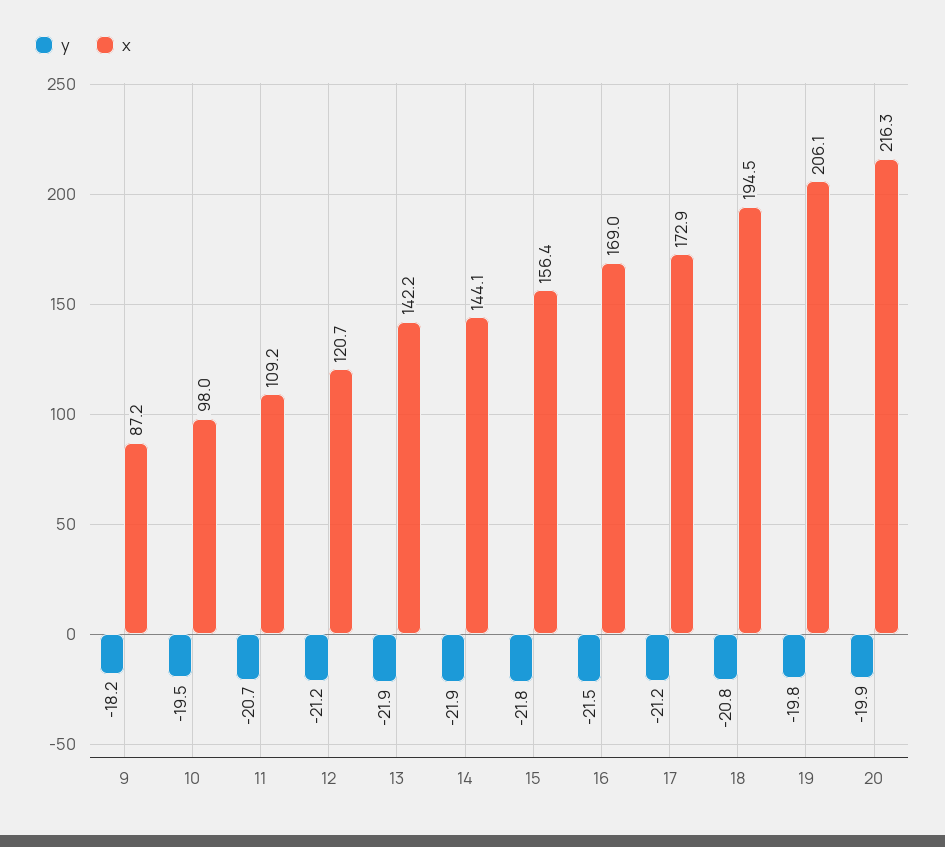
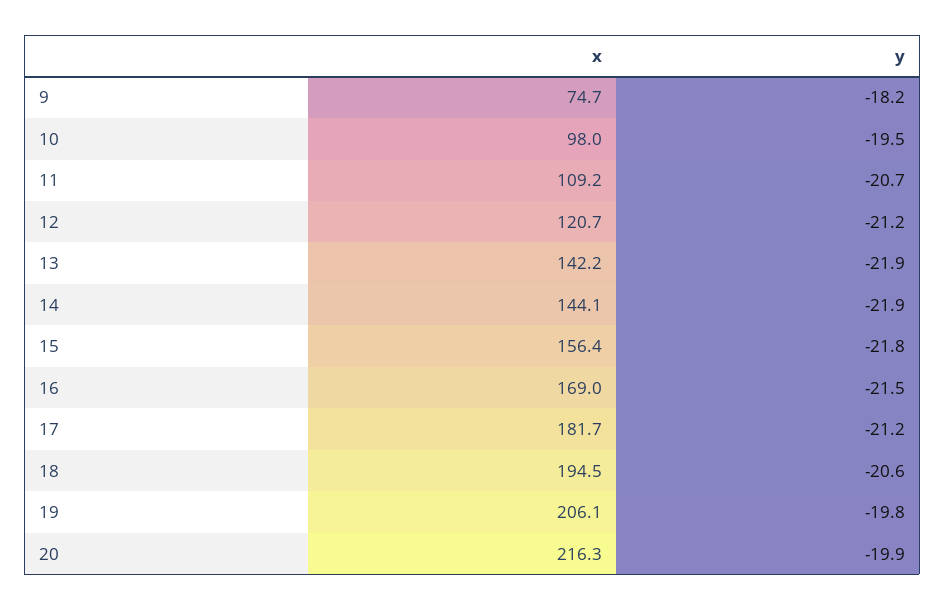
  {
    "y": {
      "9": -18.2,
      "10": -19.5,
      "11": -20.7,
      "12": -21.2,
      "13": -21.9,
      "14": -21.9,
      "15": -21.8,
      "16": -21.5,
      "17": -21.2,
-     "18": -20.8,
+     "18": -20.6,
      "19": -19.8,
      "20": -19.9
    },
    "x": {
-     "9": 87.2,
+     "9": 74.7,
      "10": 98,
      "11": 109.2,
      "12": 120.7,
      "13": 142.2,
      "14": 144.1,
      "15": 156.4,
      "16": 169,
-     "17": 172.9,
+     "17": 181.7,
      "18": 194.5,
      "19": 206.1,
      "20": 216.3
    }
  }

